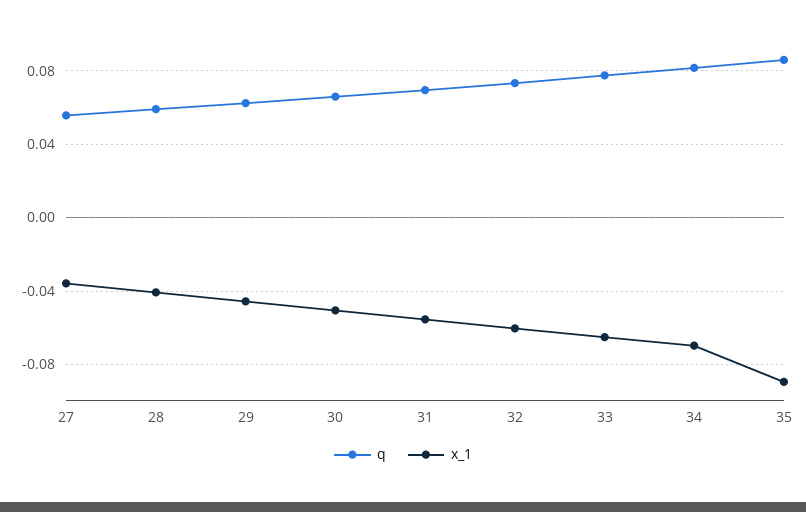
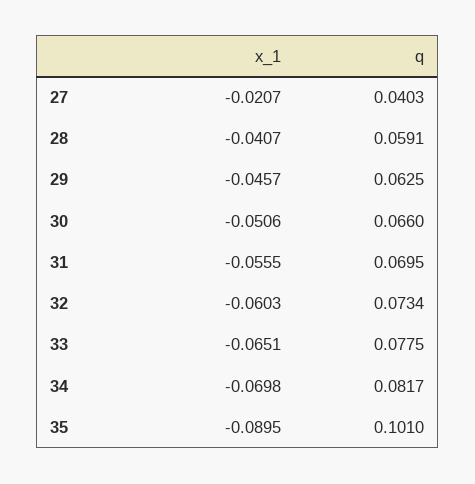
  {
    "q": {
-     "27": 0.055,
+     "27": 0.0403,
      "28": 0.0591,
      "29": 0.0625,
      "30": 0.066,
      "31": 0.0695,
      "32": 0.0734,
      "33": 0.0775,
      "34": 0.0817,
-     "35": 0.085
+     "35": 0.101
    },
    "x_1": {
-     "27": -0.035,
+     "27": -0.0207,
      "28": -0.0407,
      "29": -0.0457,
      "30": -0.0506,
      "31": -0.0555,
      "32": -0.0603,
      "33": -0.0651,
      "34": -0.0698,
      "35": -0.0895
    }
  }

